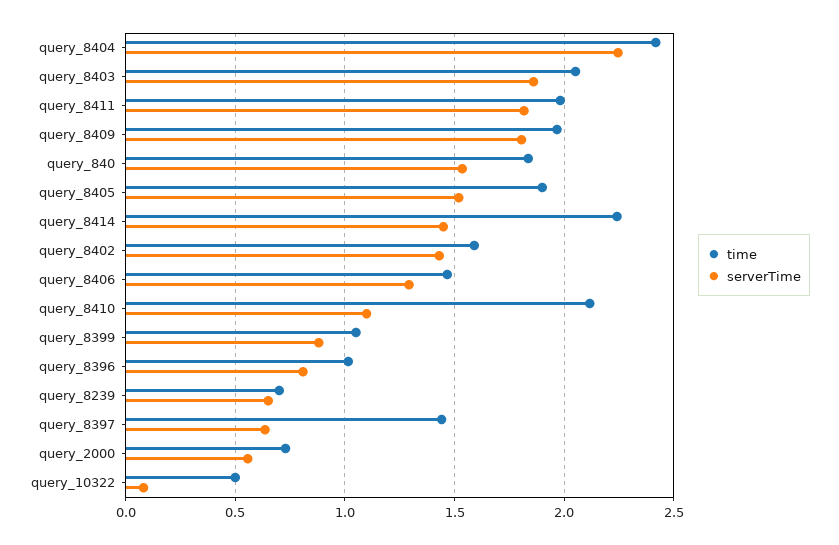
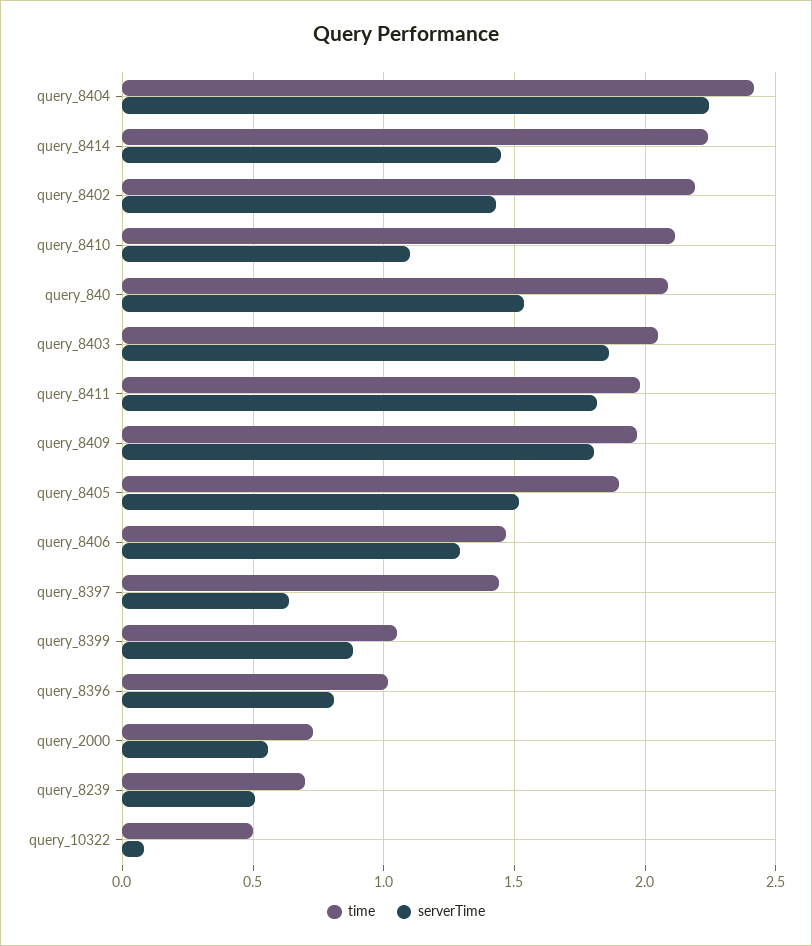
  {
    "time": {
      "query_8404": 2.4,
      "query_8403": 2.05,
      "query_8411": 2,
      "query_8409": 1.95,
-     "query_840": 1.85,
+     "query_840": 2.1,
      "query_8405": 1.9,
      "query_8414": 2.25,
-     "query_8402": 1.6,
+     "query_8402": 2.2,
      "query_8406": 1.45,
      "query_8410": 2.1,
      "query_8399": 1.05,
      "query_8396": 1,
      "query_8239": 0.7,
      "query_8397": 1.45,
      "query_2000": 0.75,
      "query_10322": 0.5
    },
    "serverTime": {
      "query_8404": 2.25,
      "query_8403": 1.85,
      "query_8411": 1.8,
      "query_8409": 1.8,
      "query_840": 1.55,
      "query_8405": 1.5,
      "query_8414": 1.45,
      "query_8402": 1.45,
      "query_8406": 1.3,
      "query_8410": 1.1,
      "query_8399": 0.9,
      "query_8396": 0.8,
-     "query_8239": 0.65,
+     "query_8239": 0.5,
      "query_8397": 0.65,
      "query_2000": 0.55,
      "query_10322": 0.1
    }
  }

